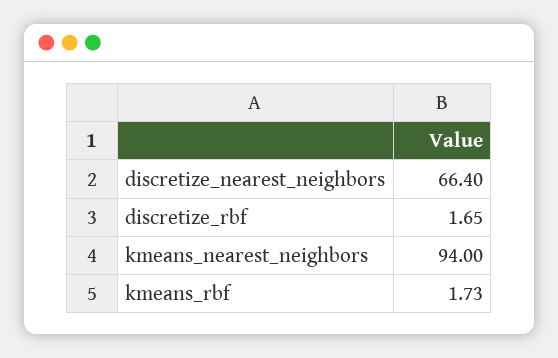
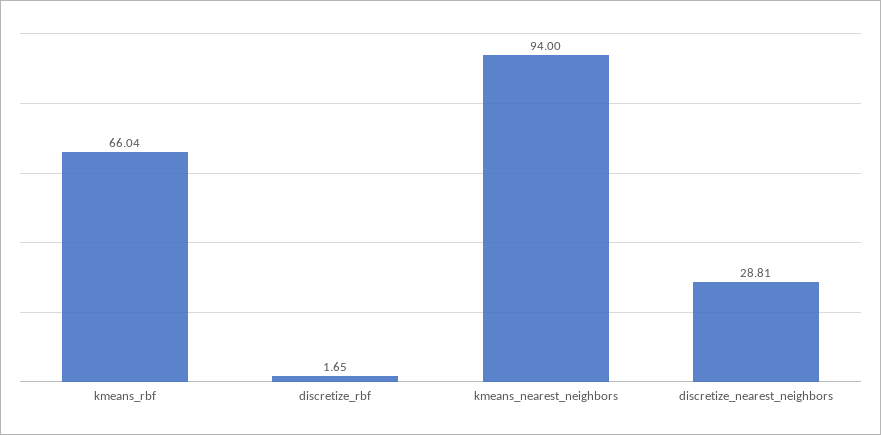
  {
-   "discretize_nearest_neighbors": 66.4,
+   "discretize_nearest_neighbors": 28.81,
    "discretize_rbf": 1.65,
    "kmeans_nearest_neighbors": 94,
-   "kmeans_rbf": 1.73
+   "kmeans_rbf": 66.04
  }

